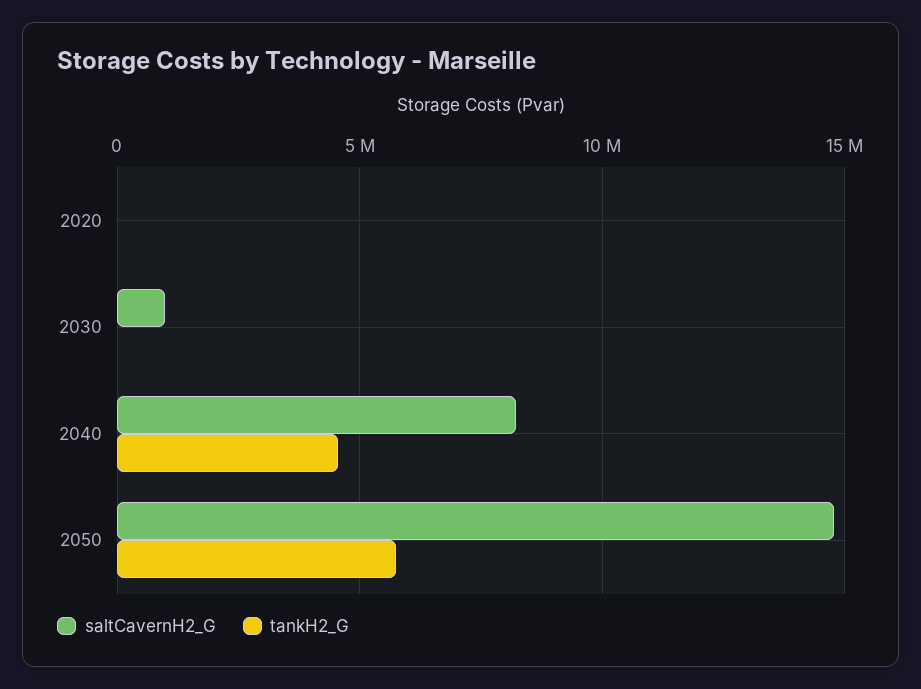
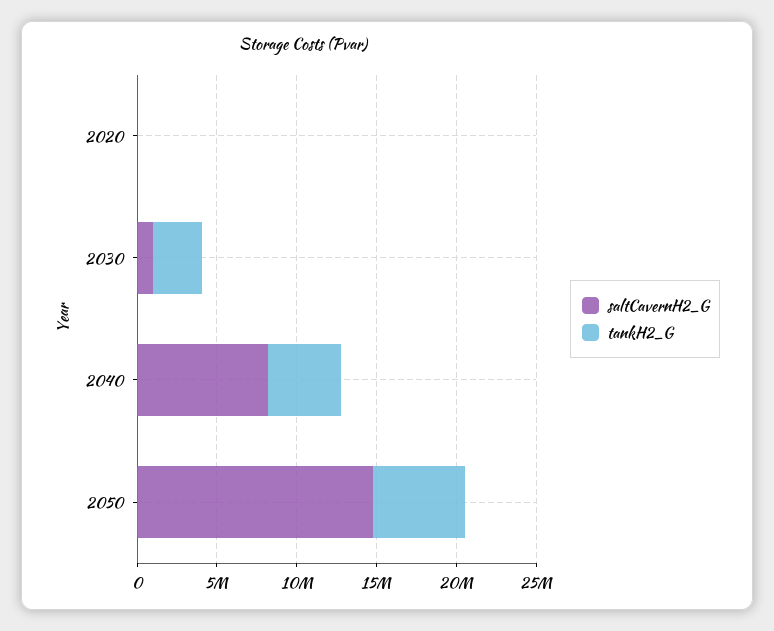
  {
    "saltCavernH2_G": {
      "2020": 0,
      "2030": 1000000,
      "2040": 8000000,
      "2050": 15000000
    },
    "tankH2_G": {
      "2020": 0,
-     "2030": 0,
+     "2030": 3000000,
      "2040": 4500000,
      "2050": 6000000
    }
  }

